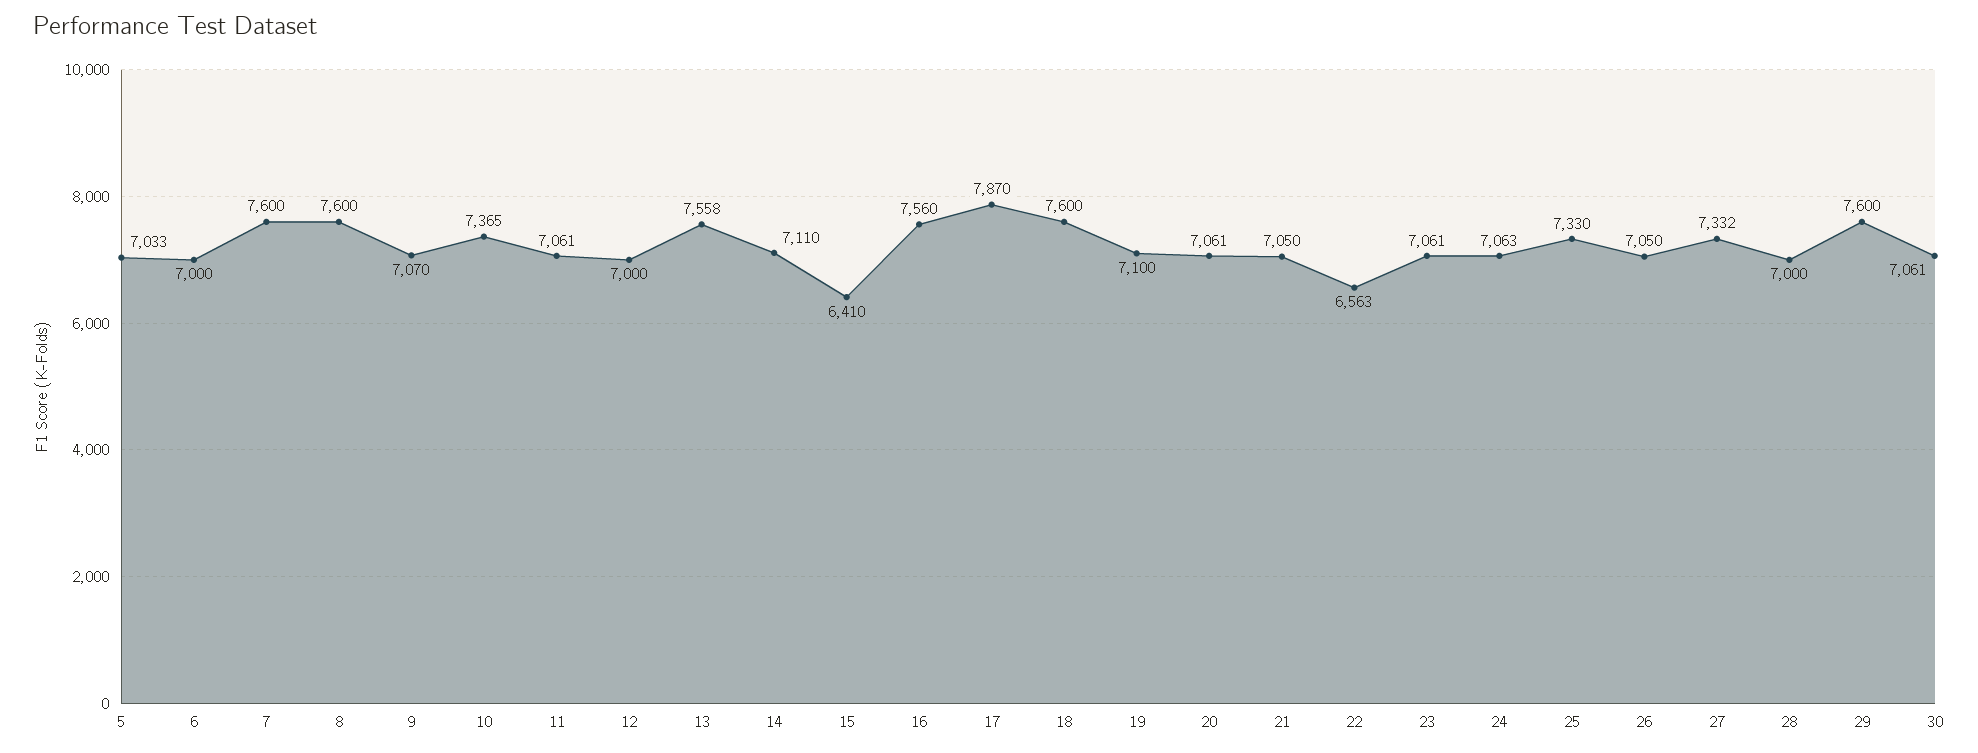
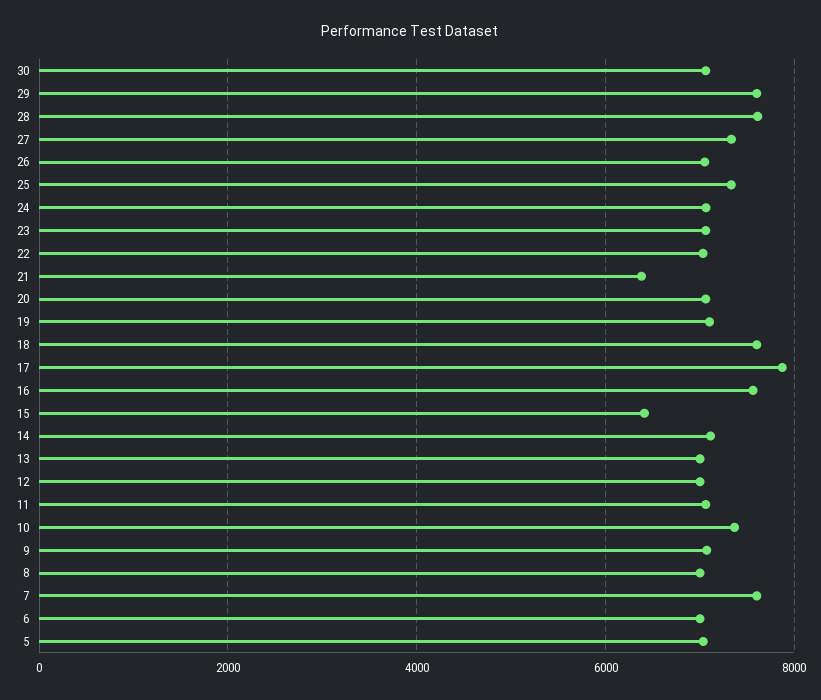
  {
    "5": 7033,
    "6": 7000,
    "7": 7600,
-   "8": 7600,
+   "8": 7000,
    "9": 7070,
    "10": 7365,
    "11": 7061,
    "12": 7000,
-   "13": 7558,
+   "13": 7000,
    "14": 7110,
    "15": 6410,
    "16": 7560,
    "17": 7870,
    "18": 7600,
    "19": 7100,
    "20": 7061,
-   "21": 7050,
+   "21": 6400,
-   "22": 6563,
+   "22": 7000,
    "23": 7061,
    "24": 7063,
    "25": 7330,
    "26": 7050,
    "27": 7332,
-   "28": 7000,
+   "28": 7600,
    "29": 7600,
    "30": 7061
  }

